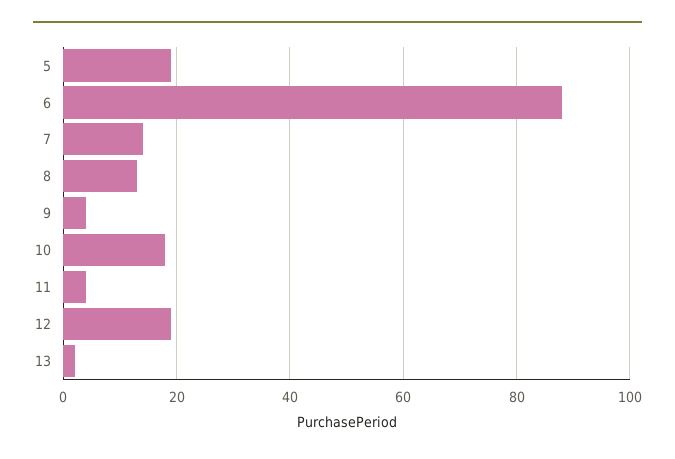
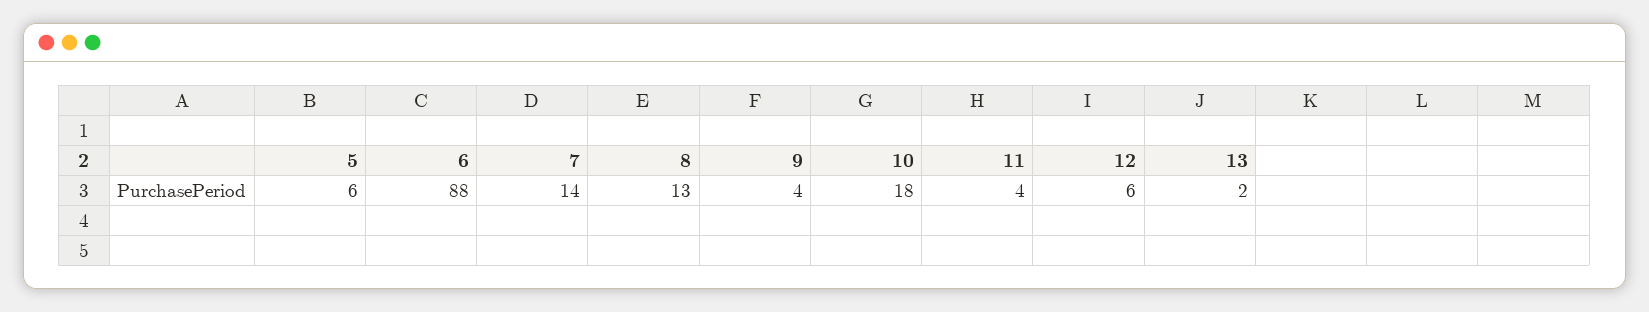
  {
-   "5": 20,
+   "5": 6,
    "6": 88,
    "7": 14,
    "8": 13,
    "9": 4,
    "10": 18,
    "11": 4,
-   "12": 20,
+   "12": 6,
    "13": 2
  }

